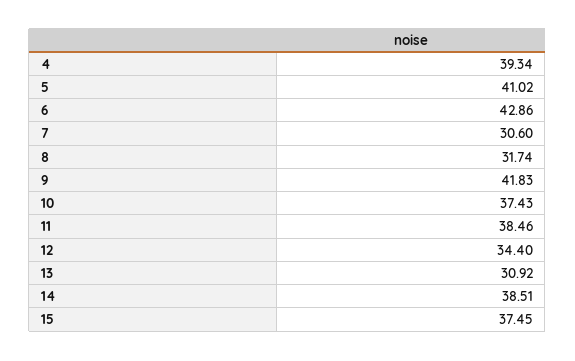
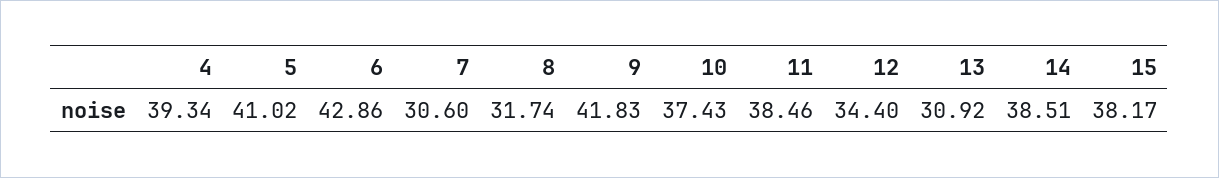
  {
    "4": 39.34,
    "5": 41.02,
    "6": 42.86,
    "7": 30.6,
    "8": 31.74,
    "9": 41.83,
    "10": 37.43,
    "11": 38.46,
    "12": 34.4,
    "13": 30.92,
    "14": 38.51,
-   "15": 37.45
+   "15": 38.17
  }

